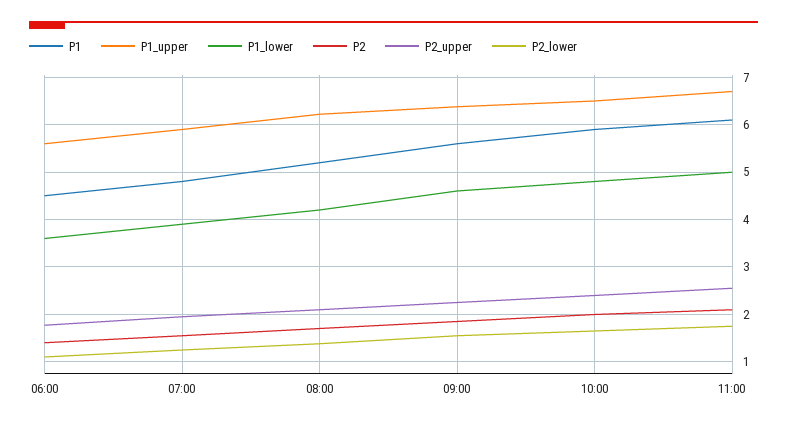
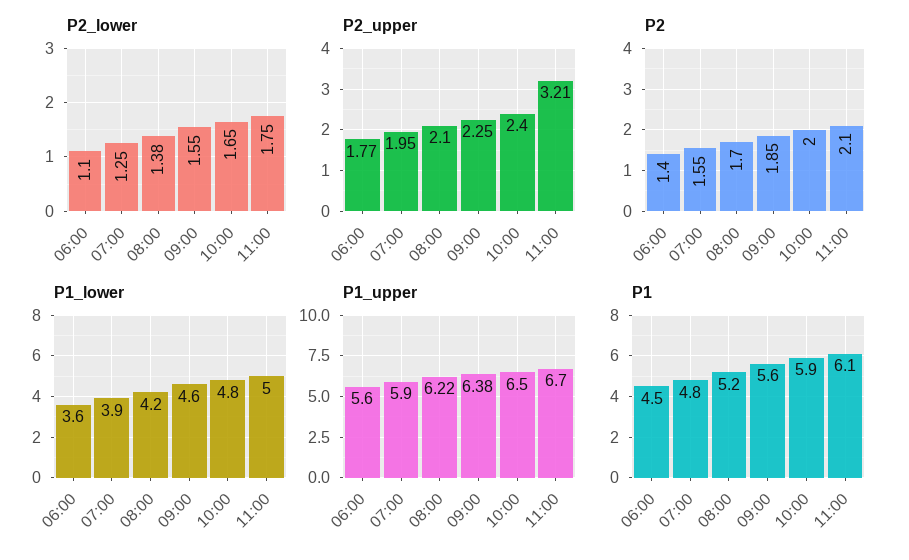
  {
    "P1": {
      "06:00": 4.5,
      "07:00": 4.8,
      "08:00": 5.2,
      "09:00": 5.6,
      "10:00": 5.9,
      "11:00": 6.1
    },
    "P1_upper": {
      "06:00": 5.6,
      "07:00": 5.9,
      "08:00": 6.22,
      "09:00": 6.38,
      "10:00": 6.5,
      "11:00": 6.7
    },
    "P1_lower": {
      "06:00": 3.6,
      "07:00": 3.9,
      "08:00": 4.2,
      "09:00": 4.6,
      "10:00": 4.8,
      "11:00": 5
    },
    "P2": {
      "06:00": 1.4,
      "07:00": 1.55,
      "08:00": 1.7,
      "09:00": 1.85,
      "10:00": 2,
      "11:00": 2.1
    },
    "P2_upper": {
      "06:00": 1.77,
      "07:00": 1.95,
      "08:00": 2.1,
      "09:00": 2.25,
      "10:00": 2.4,
-     "11:00": 2.6
+     "11:00": 3.21
    },
    "P2_lower": {
      "06:00": 1.1,
      "07:00": 1.25,
      "08:00": 1.38,
      "09:00": 1.55,
      "10:00": 1.65,
      "11:00": 1.75
    }
  }

